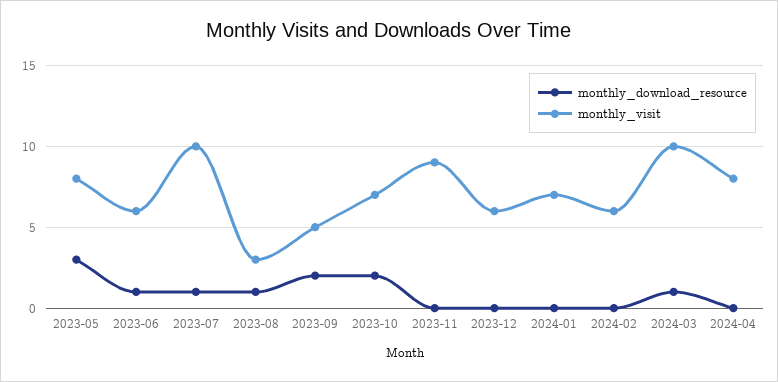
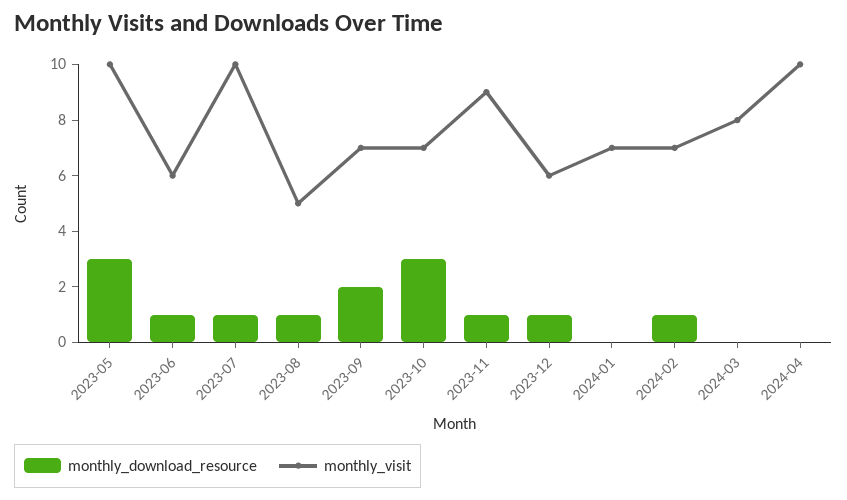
  {
    "monthly_download_resource": {
      "2023-05": 3,
      "2023-06": 1,
      "2023-07": 1,
      "2023-08": 1,
      "2023-09": 2,
-     "2023-10": 2,
+     "2023-10": 3,
-     "2023-11": 0,
+     "2023-11": 1,
-     "2023-12": 0,
+     "2023-12": 1,
      "2024-01": 0,
-     "2024-02": 0,
+     "2024-02": 1,
-     "2024-03": 1,
+     "2024-03": 0,
      "2024-04": 0
    },
    "monthly_visit": {
-     "2023-05": 8,
+     "2023-05": 10,
      "2023-06": 6,
      "2023-07": 10,
-     "2023-08": 3,
+     "2023-08": 5,
-     "2023-09": 5,
+     "2023-09": 7,
      "2023-10": 7,
      "2023-11": 9,
      "2023-12": 6,
      "2024-01": 7,
-     "2024-02": 6,
+     "2024-02": 7,
-     "2024-03": 10,
+     "2024-03": 8,
-     "2024-04": 8
+     "2024-04": 10
    }
  }

